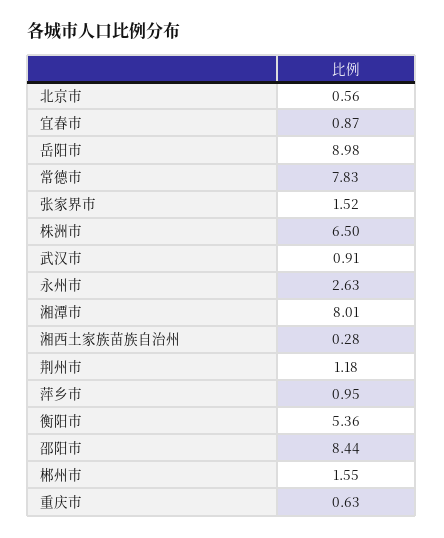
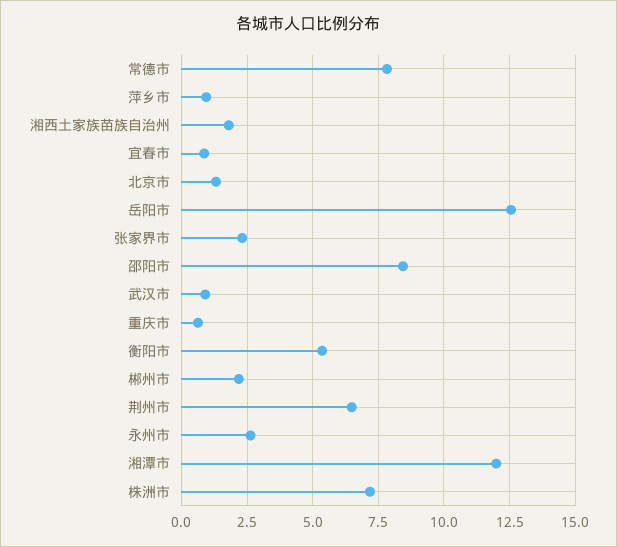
  {
-   "北京市": 0.56,
+   "北京市": 1.25,
    "宜春市": 0.87,
-   "岳阳市": 8.98,
+   "岳阳市": 12.5,
    "常德市": 7.83,
-   "张家界市": 1.52,
+   "张家界市": 2.25,
-   "株洲市": 6.5,
+   "株洲市": 7.25,
    "武汉市": 0.91,
    "永州市": 2.63,
-   "湘潭市": 8.01,
+   "湘潭市": 12,
-   "湘西土家族苗族自治州": 0.28,
+   "湘西土家族苗族自治州": 1.75,
-   "荆州市": 1.18,
+   "荆州市": 6.5,
    "萍乡市": 0.95,
    "衡阳市": 5.36,
    "邵阳市": 8.44,
-   "郴州市": 1.55,
+   "郴州市": 2.25,
    "重庆市": 0.63
  }

